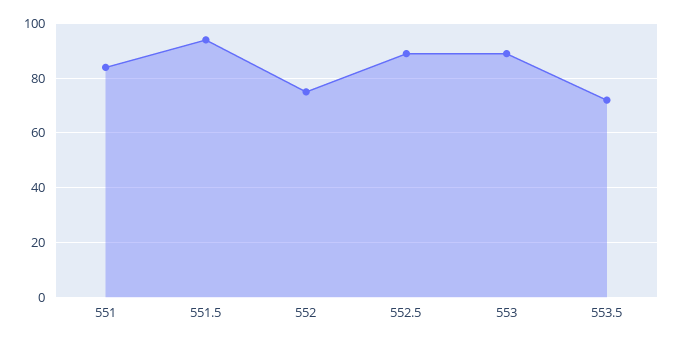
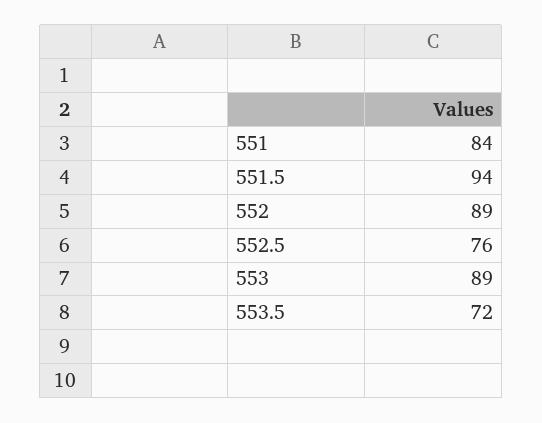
  {
    "551": 84,
    "551.5": 94,
-   "552": 75,
+   "552": 89,
-   "552.5": 90,
+   "552.5": 76,
    "553": 89,
    "553.5": 72
  }

